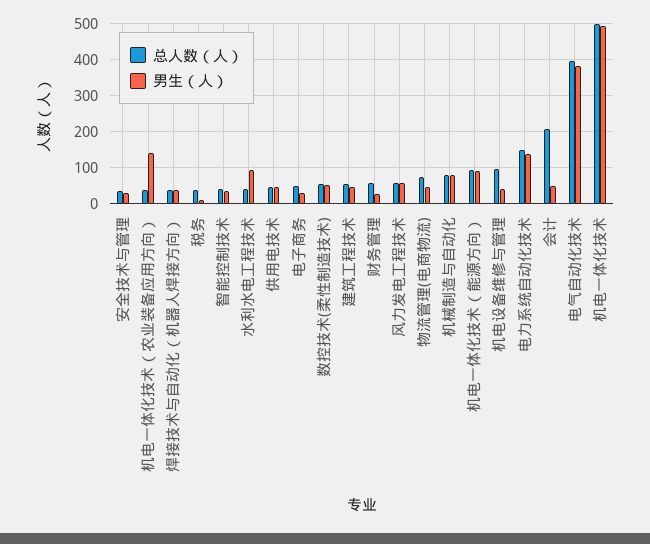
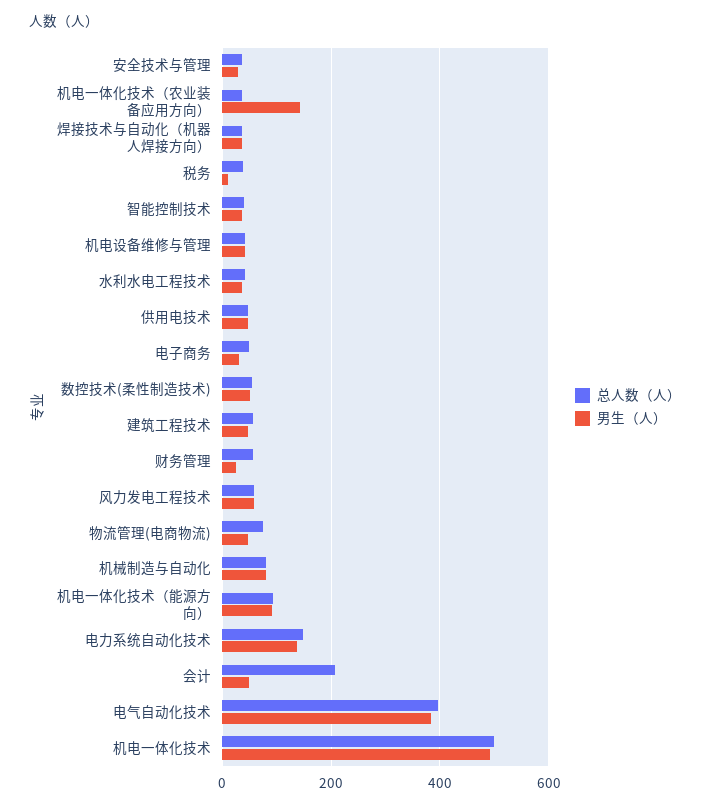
  {
    "总人数（人）": {
      "安全技术与管理": 40,
      "机电一体化技术（农业装备应用方向）": 40,
      "焊接技术与自动化（机器人焊接方向）": 40,
      "税务": 40,
      "智能控制技术": 40,
      "水利水电工程技术": 40,
      "供用电技术": 40,
      "电子商务": 40,
      "数控技术(柔性制造技术)": 60,
      "建筑工程技术": 60,
      "财务管理": 60,
      "风力发电工程技术": 60,
      "物流管理(电商物流)": 80,
      "机械制造与自动化": 80,
      "机电一体化技术（能源方向）": 100,
-     "机电设备维修与管理": 100,
+     "机电设备维修与管理": 40,
      "电力系统自动化技术": 140,
      "会计": 200,
      "电气自动化技术": 400,
      "机电一体化技术": 500
    },
    "男生（人）": {
      "安全技术与管理": 20,
      "机电一体化技术（农业装备应用方向）": 140,
      "焊接技术与自动化（机器人焊接方向）": 40,
      "税务": 20,
      "智能控制技术": 40,
-     "水利水电工程技术": 100,
+     "水利水电工程技术": 40,
      "供用电技术": 40,
      "电子商务": 40,
      "数控技术(柔性制造技术)": 60,
      "建筑工程技术": 40,
      "财务管理": 20,
      "风力发电工程技术": 60,
      "物流管理(电商物流)": 40,
      "机械制造与自动化": 80,
      "机电一体化技术（能源方向）": 100,
      "机电设备维修与管理": 40,
      "电力系统自动化技术": 140,
      "会计": 60,
      "电气自动化技术": 380,
      "机电一体化技术": 500
    }
  }

